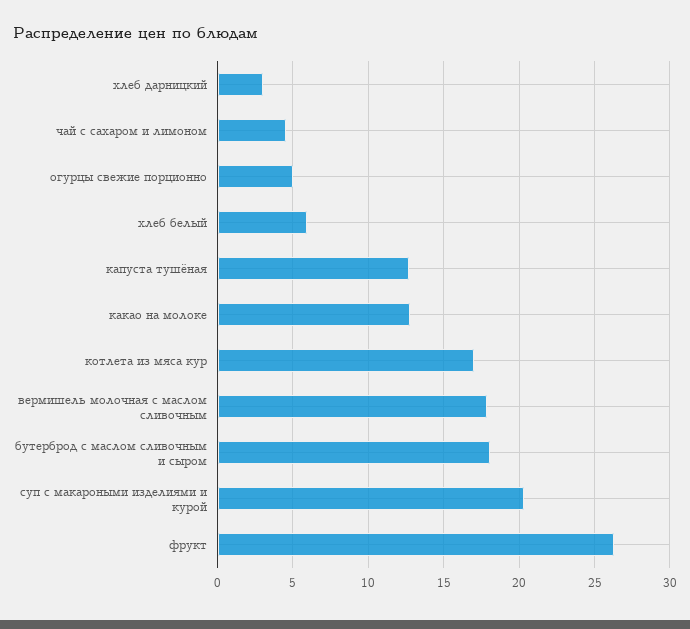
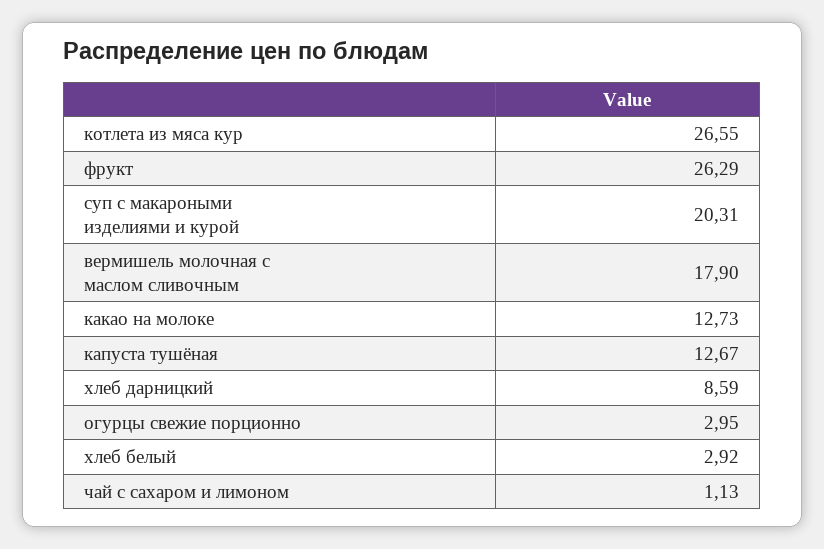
  {
-   "хлеб дарницкий": 3,
+   "хлеб дарницкий": 8.59,
-   "чай с сахаром и лимоном": 4.5,
+   "чай с сахаром и лимоном": 1.13,
-   "огурцы свежие порционно": 5,
+   "огурцы свежие порционно": 2.95,
-   "хлеб белый": 6,
+   "хлеб белый": 2.92,
    "капуста тушёная": 12.67,
    "какао на молоке": 12.73,
-   "котлета из мяса кур": 17,
+   "котлета из мяса кур": 26.55,
    "вермишель молочная с маслом сливочным": 17.9,
-   "бутерброд с маслом сливочным и сыром": 18,
    "суп с макароными изделиями и курой": 20.31,
    "фрукт": 26.29
  }

